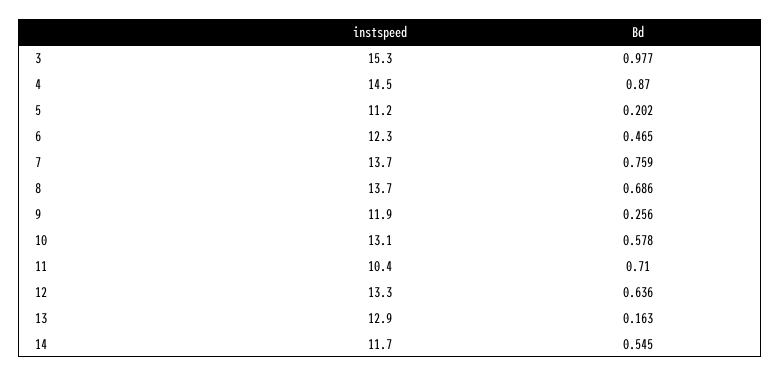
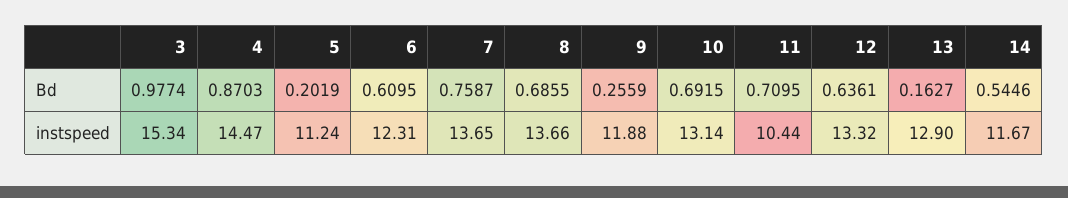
  {
    "instspeed": {
      "3": 15.34,
      "4": 14.47,
      "5": 11.24,
      "6": 12.31,
      "7": 13.65,
      "8": 13.66,
      "9": 11.88,
      "10": 13.14,
      "11": 10.44,
      "12": 13.32,
      "13": 12.9,
      "14": 11.67
    },
    "Bd": {
      "3": 0.9774,
      "4": 0.8703,
      "5": 0.2019,
-     "6": 0.465,
+     "6": 0.6095,
      "7": 0.7587,
      "8": 0.6855,
      "9": 0.2559,
-     "10": 0.578,
+     "10": 0.6915,
      "11": 0.7095,
      "12": 0.6361,
      "13": 0.1627,
      "14": 0.5446
    }
  }

